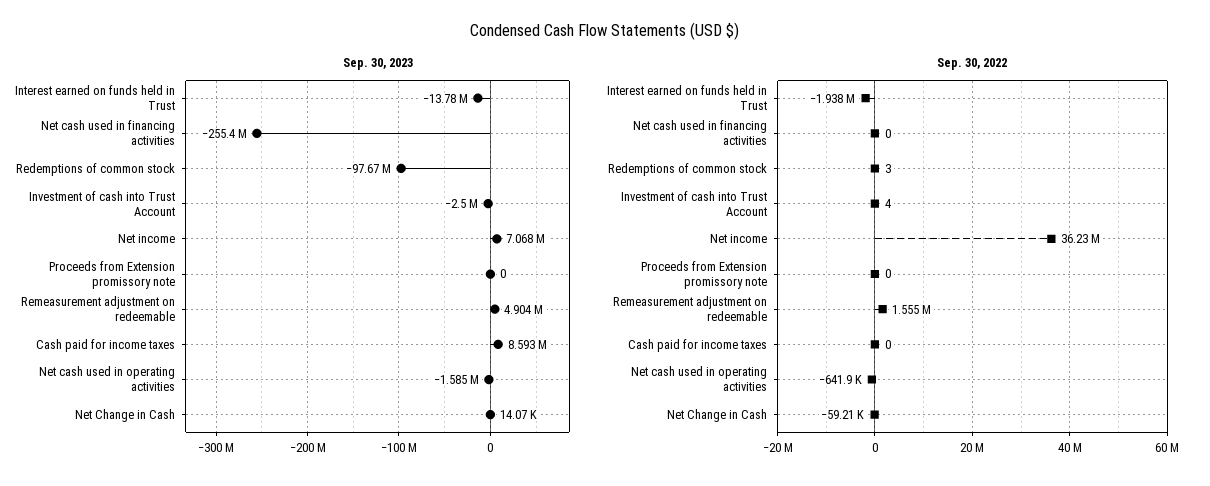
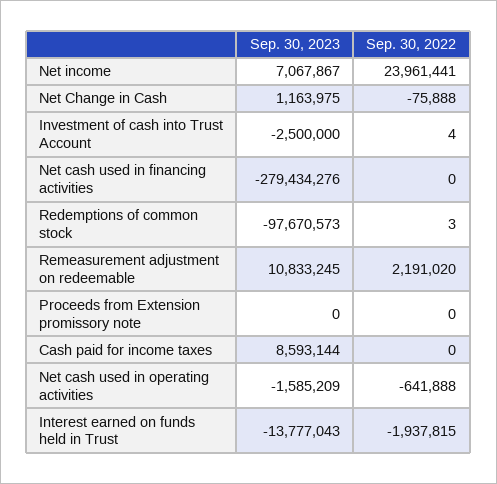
  {
    "Sep. 30, 2023": {
      "Interest earned on funds held in Trust": -13777043,
-     "Net cash used in financing activities": -255400000,
+     "Net cash used in financing activities": -279434276,
      "Redemptions of common stock": -97670573,
      "Investment of cash into Trust Account": -2500000,
      "Net income": 7067867,
      "Proceeds from Extension promissory note": 0,
-     "Remeasurement adjustment on redeemable": 4904000,
+     "Remeasurement adjustment on redeemable": 10833245,
      "Cash paid for income taxes": 8593144,
      "Net cash used in operating activities": -1585209,
-     "Net Change in Cash": 14070
+     "Net Change in Cash": 1163975
    },
    "Sep. 30, 2022": {
      "Interest earned on funds held in Trust": -1937815,
      "Net cash used in financing activities": 0,
      "Redemptions of common stock": 3,
      "Investment of cash into Trust Account": 4,
-     "Net income": 36230000,
+     "Net income": 23961441,
      "Proceeds from Extension promissory note": 0,
-     "Remeasurement adjustment on redeemable": 1555000,
+     "Remeasurement adjustment on redeemable": 2191020,
      "Cash paid for income taxes": 0,
      "Net cash used in operating activities": -641888,
-     "Net Change in Cash": -59210
+     "Net Change in Cash": -75888
    }
  }

